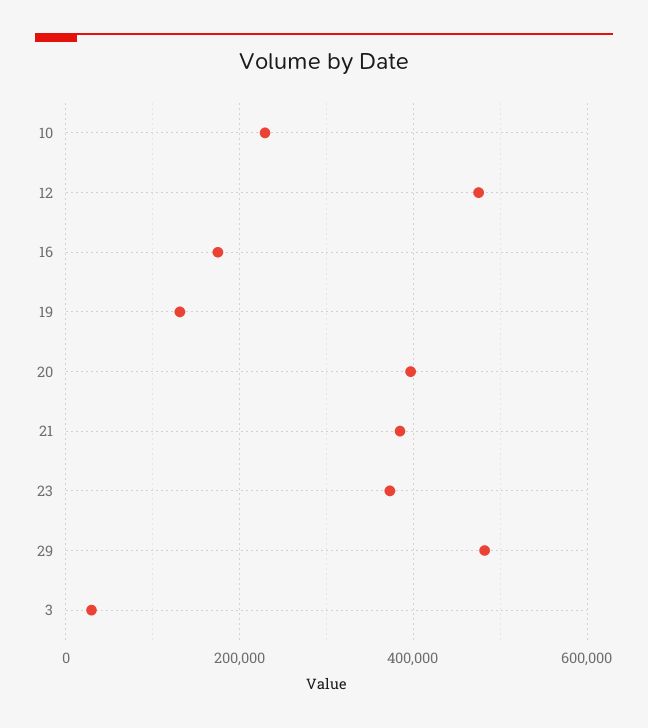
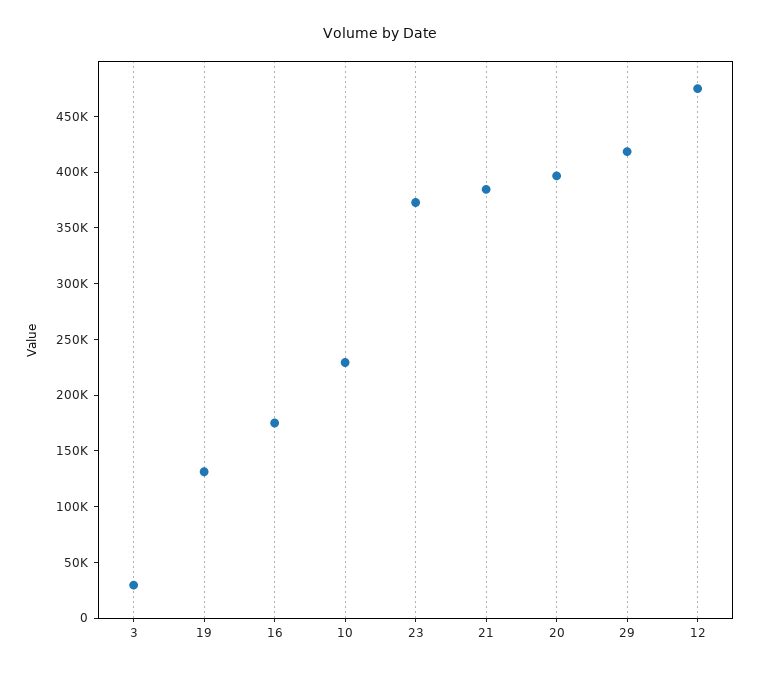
  {
    "10": 230000,
    "12": 470000,
    "16": 180000,
    "19": 130000,
    "20": 400000,
    "21": 380000,
    "23": 370000,
-   "29": 480000,
+   "29": 420000,
    "3": 30000
  }

